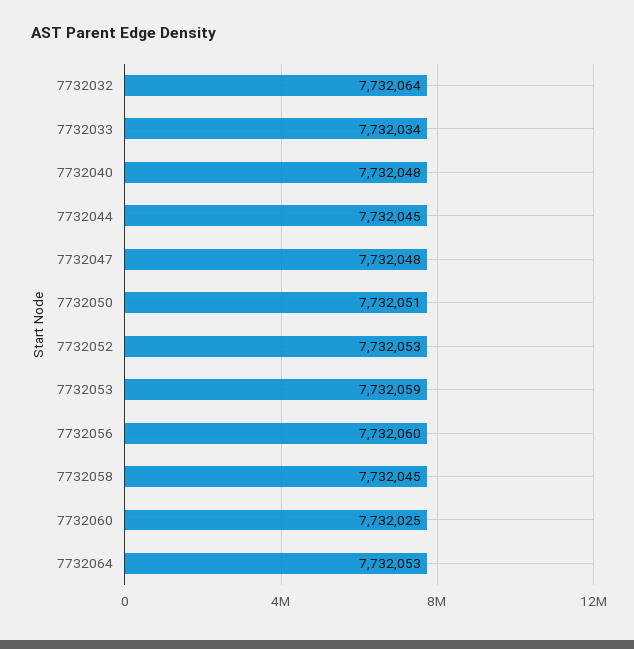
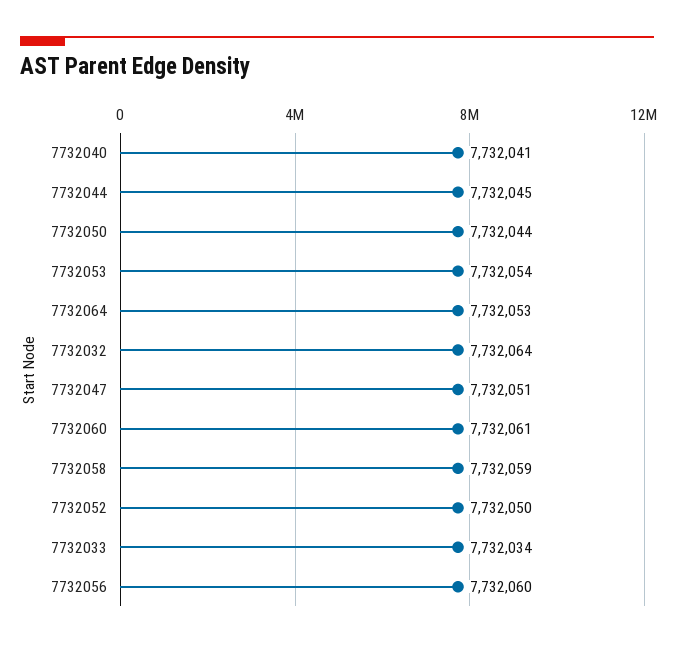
  {
    "7732032": 7732064,
    "7732033": 7732034,
-   "7732040": 7732048,
+   "7732040": 7732041,
    "7732044": 7732045,
-   "7732047": 7732048,
+   "7732047": 7732051,
-   "7732050": 7732051,
+   "7732050": 7732044,
-   "7732052": 7732053,
+   "7732052": 7732050,
-   "7732053": 7732059,
+   "7732053": 7732054,
    "7732056": 7732060,
-   "7732058": 7732045,
+   "7732058": 7732059,
-   "7732060": 7732025,
+   "7732060": 7732061,
    "7732064": 7732053
  }

